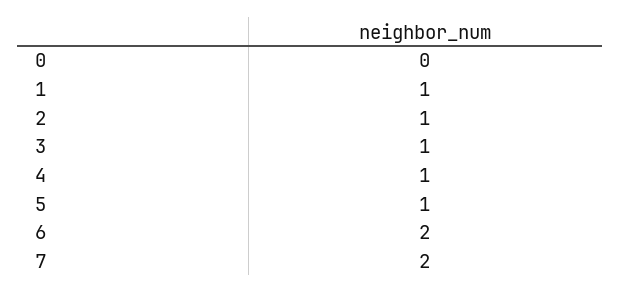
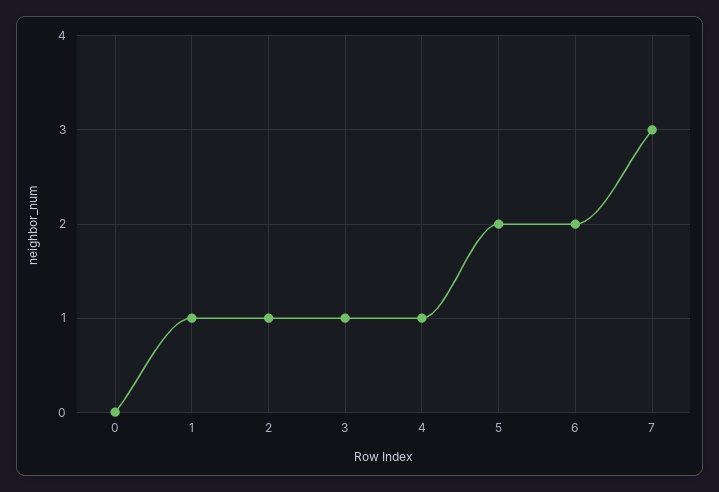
  {
    "0": 0,
    "1": 1,
    "2": 1,
    "3": 1,
    "4": 1,
-   "5": 1,
+   "5": 2,
    "6": 2,
-   "7": 2
+   "7": 3
  }

